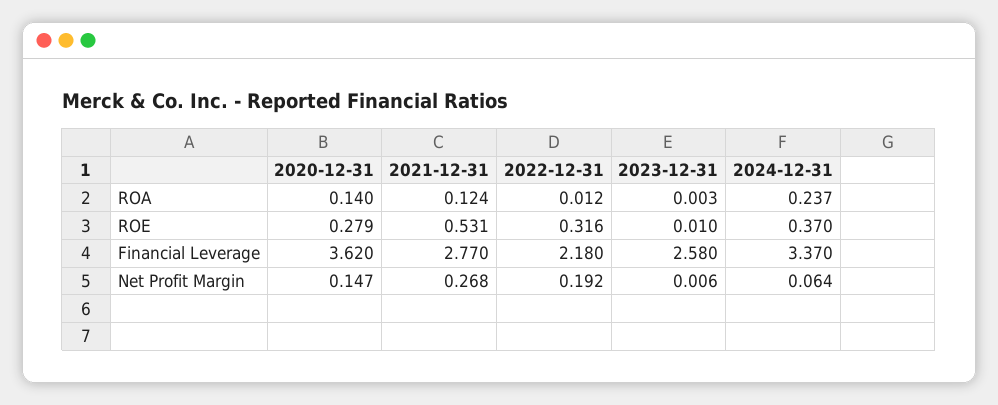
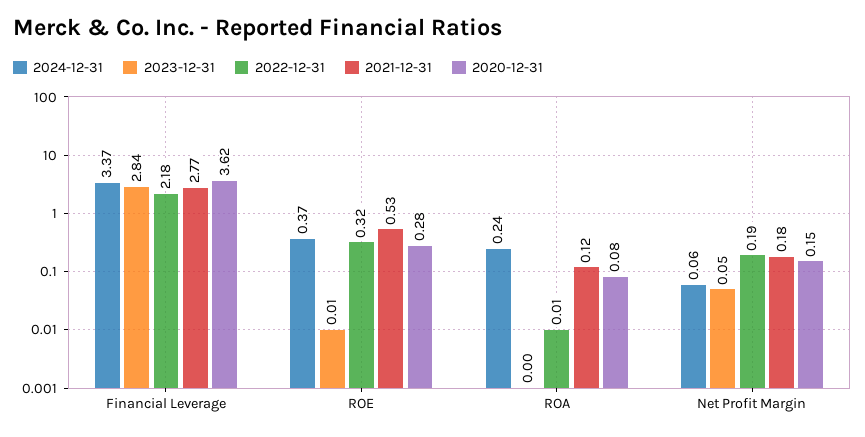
  {
    "2020-12-31": {
-     "ROA": 0.14,
+     "ROA": 0.08,
      "ROE": 0.279,
      "Financial Leverage": 3.62,
      "Net Profit Margin": 0.147
    },
    "2021-12-31": {
      "ROA": 0.124,
      "ROE": 0.531,
      "Financial Leverage": 2.77,
-     "Net Profit Margin": 0.268
+     "Net Profit Margin": 0.18
    },
    "2022-12-31": {
      "ROA": 0.012,
      "ROE": 0.316,
      "Financial Leverage": 2.18,
      "Net Profit Margin": 0.192
    },
    "2023-12-31": {
      "ROA": 0.003,
      "ROE": 0.01,
-     "Financial Leverage": 2.58,
+     "Financial Leverage": 2.84,
-     "Net Profit Margin": 0.006
+     "Net Profit Margin": 0.05
    },
    "2024-12-31": {
      "ROA": 0.237,
      "ROE": 0.37,
      "Financial Leverage": 3.37,
      "Net Profit Margin": 0.064
    }
  }

